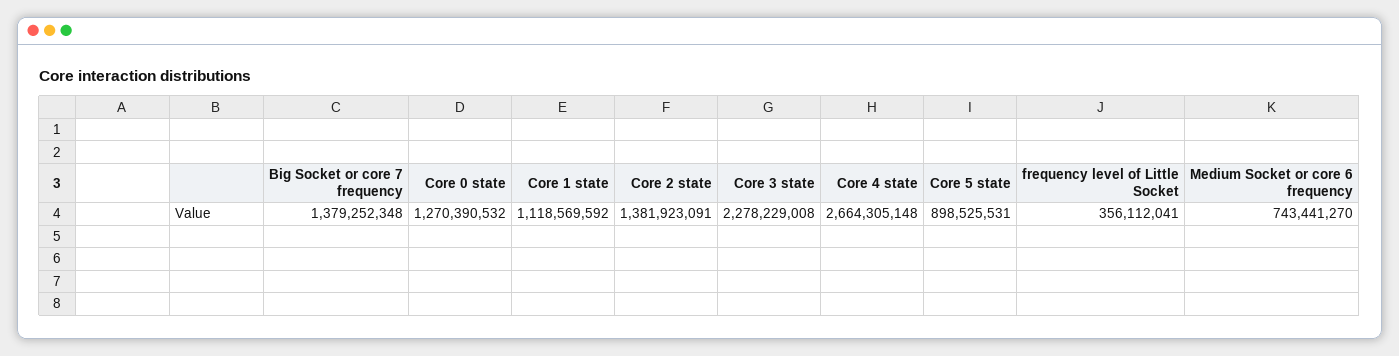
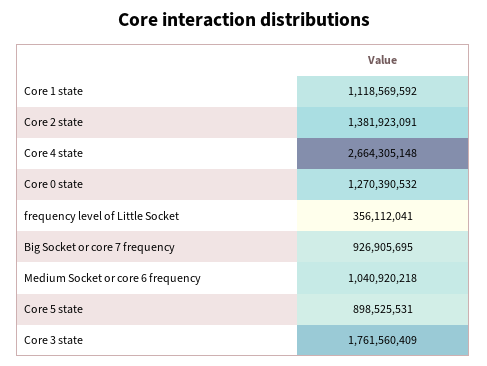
  {
-   "Big Socket or core 7 frequency": 1379252348,
+   "Big Socket or core 7 frequency": 926905695,
    "Core 0 state": 1270390532,
    "Core 1 state": 1118569592,
    "Core 2 state": 1381923091,
-   "Core 3 state": 2278229008,
+   "Core 3 state": 1761560409,
    "Core 4 state": 2664305148,
    "Core 5 state": 898525531,
    "frequency level of Little Socket": 356112041,
-   "Medium Socket or core 6 frequency": 743441270
+   "Medium Socket or core 6 frequency": 1040920218
  }

